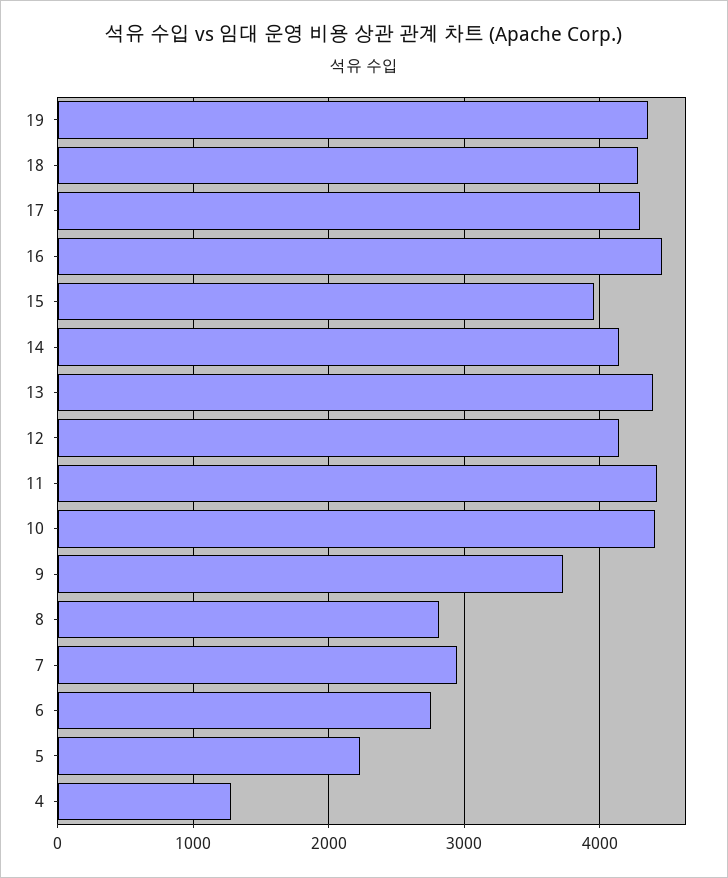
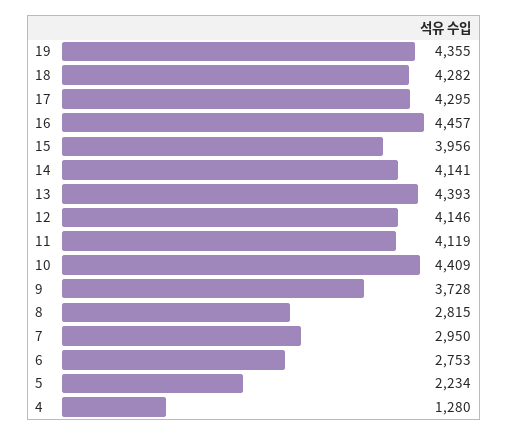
  {
    "19": 4355,
    "18": 4282,
    "17": 4295,
    "16": 4457,
    "15": 3956,
    "14": 4141,
    "13": 4393,
    "12": 4146,
-   "11": 4400,
+   "11": 4119,
    "10": 4409,
    "9": 3728,
    "8": 2815,
    "7": 2950,
    "6": 2753,
    "5": 2234,
    "4": 1280
  }

